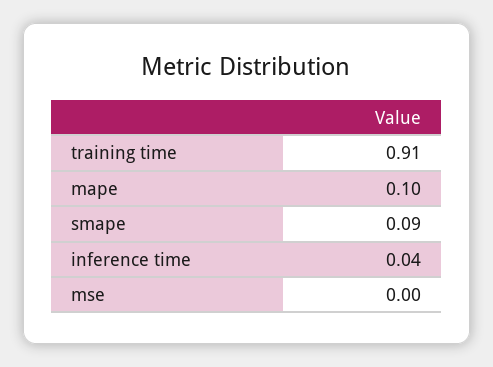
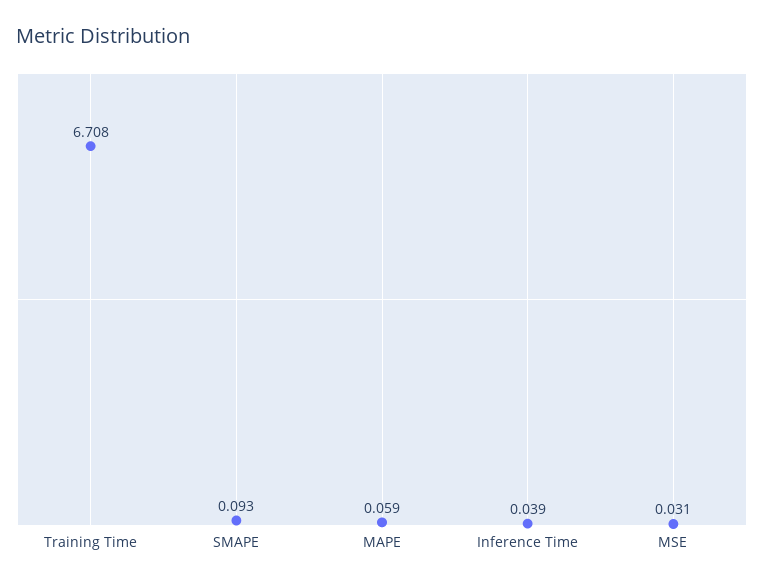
  {
-   "training time": 0.91,
+   "training time": 6.708,
-   "mape": 0.1,
+   "mape": 0.059,
    "smape": 0.093,
    "inference time": 0.039,
-   "mse": 0
+   "mse": 0.031
  }

